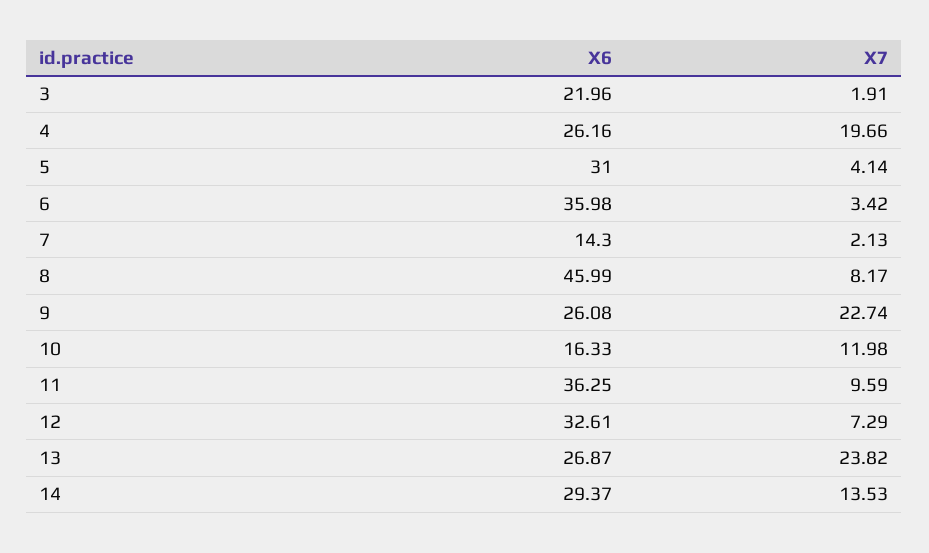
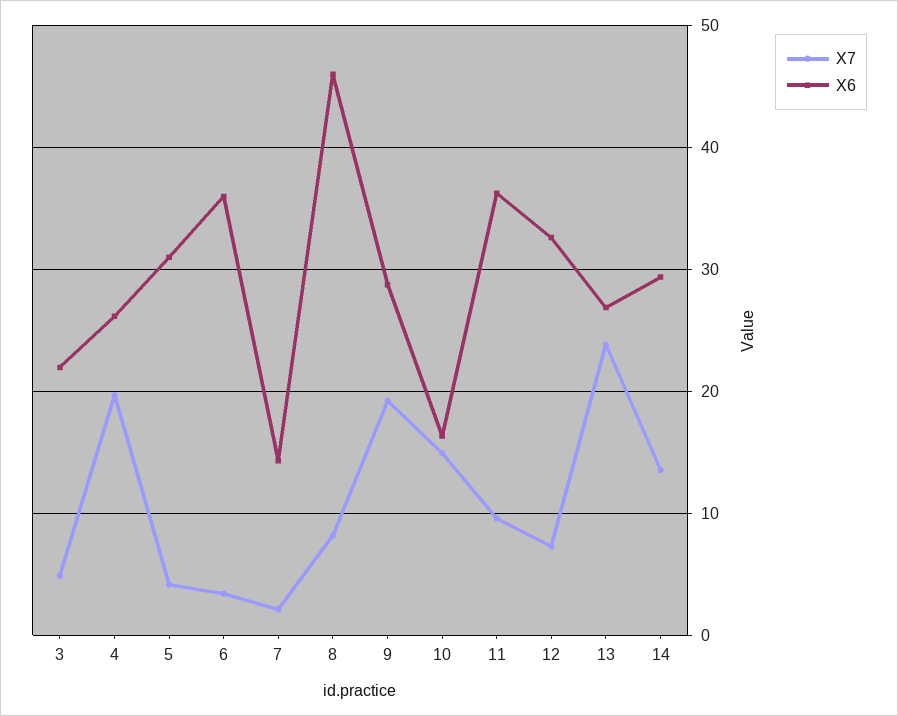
  {
    "X6": {
      "3": 21.96,
      "4": 26.16,
      "5": 31,
      "6": 35.98,
      "7": 14.3,
      "8": 45.99,
-     "9": 26.08,
+     "9": 29,
      "10": 16.33,
      "11": 36.25,
      "12": 32.61,
      "13": 26.87,
      "14": 29.37
    },
    "X7": {
-     "3": 1.91,
+     "3": 5,
      "4": 19.66,
      "5": 4.14,
      "6": 3.42,
      "7": 2.13,
      "8": 8.17,
-     "9": 22.74,
+     "9": 19,
-     "10": 11.98,
+     "10": 15,
      "11": 9.59,
      "12": 7.29,
      "13": 23.82,
      "14": 13.53
    }
  }

